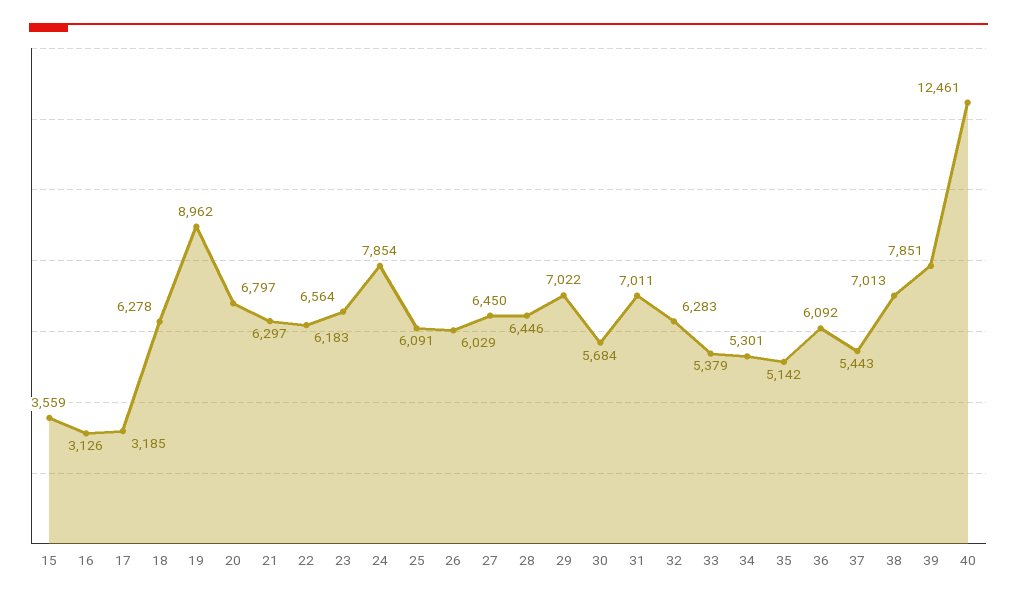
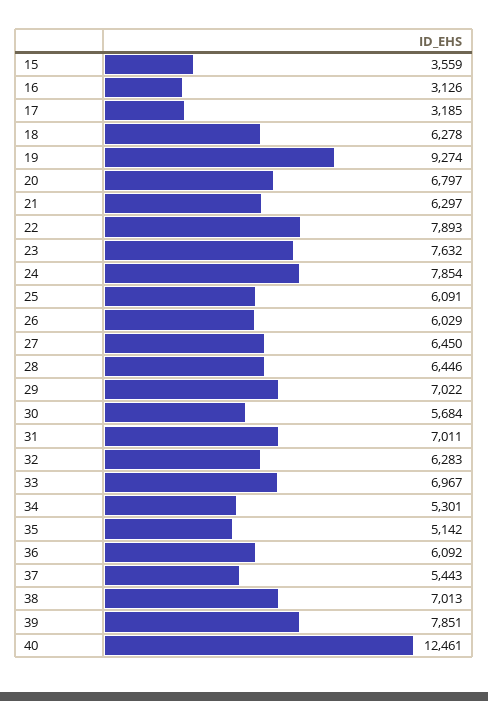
  {
    "15": 3559,
    "16": 3126,
    "17": 3185,
    "18": 6278,
-   "19": 8962,
+   "19": 9274,
    "20": 6797,
    "21": 6297,
-   "22": 6183,
+   "22": 7893,
-   "23": 6564,
+   "23": 7632,
    "24": 7854,
    "25": 6091,
    "26": 6029,
    "27": 6450,
    "28": 6446,
    "29": 7022,
    "30": 5684,
    "31": 7011,
    "32": 6283,
-   "33": 5379,
+   "33": 6967,
    "34": 5301,
    "35": 5142,
    "36": 6092,
    "37": 5443,
    "38": 7013,
    "39": 7851,
    "40": 12461
  }

